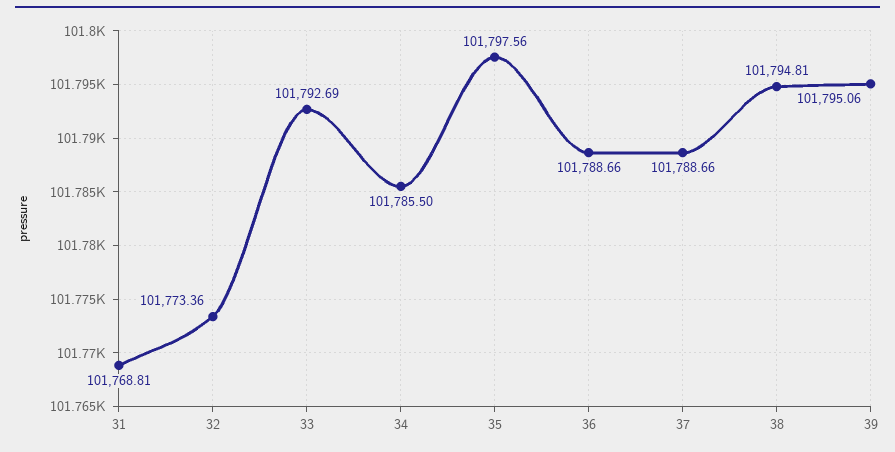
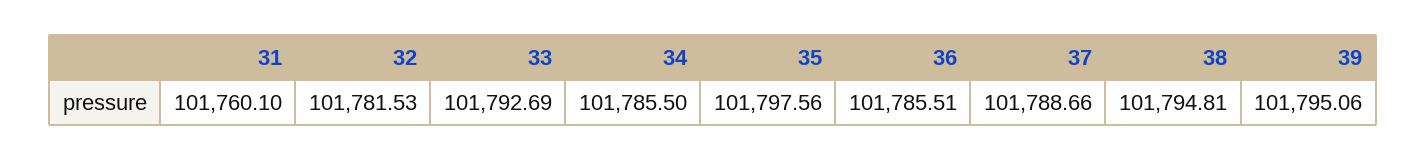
  {
-   "31": 101768.81,
+   "31": 101760.1,
-   "32": 101773.36,
+   "32": 101781.53,
    "33": 101792.69,
    "34": 101785.5,
    "35": 101797.56,
-   "36": 101788.66,
+   "36": 101785.51,
    "37": 101788.66,
    "38": 101794.81,
    "39": 101795.06
  }

